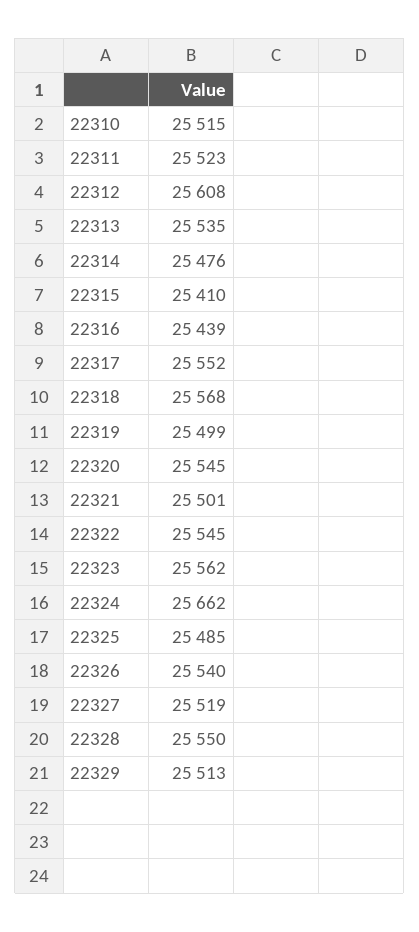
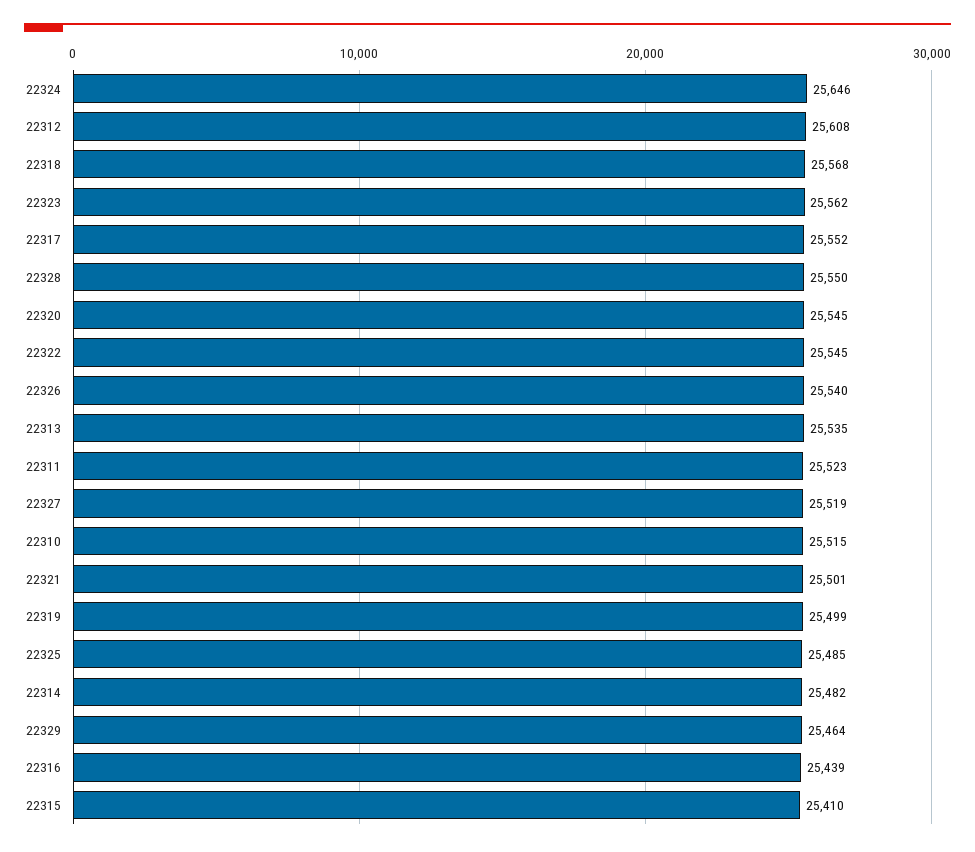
  {
    "22310": 25515,
    "22311": 25523,
    "22312": 25608,
    "22313": 25535,
-   "22314": 25476,
+   "22314": 25482,
    "22315": 25410,
    "22316": 25439,
    "22317": 25552,
    "22318": 25568,
    "22319": 25499,
    "22320": 25545,
    "22321": 25501,
    "22322": 25545,
    "22323": 25562,
-   "22324": 25662,
+   "22324": 25646,
    "22325": 25485,
    "22326": 25540,
    "22327": 25519,
    "22328": 25550,
-   "22329": 25513
+   "22329": 25464
  }

